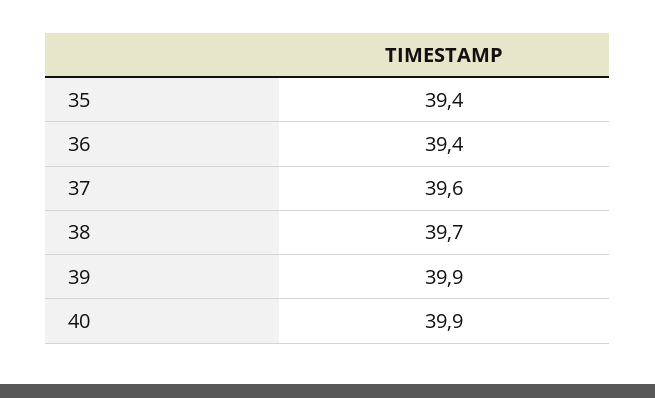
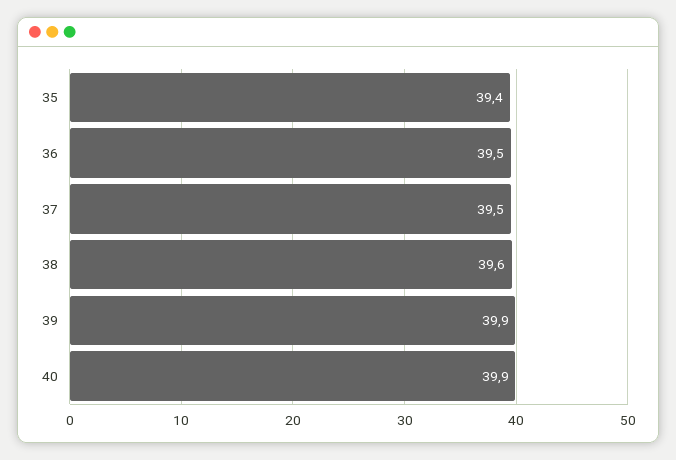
  {
    "35": 39.4,
-   "36": 39.4,
+   "36": 39.5,
-   "37": 39.6,
+   "37": 39.5,
-   "38": 39.7,
+   "38": 39.6,
    "39": 39.9,
    "40": 39.9
  }

